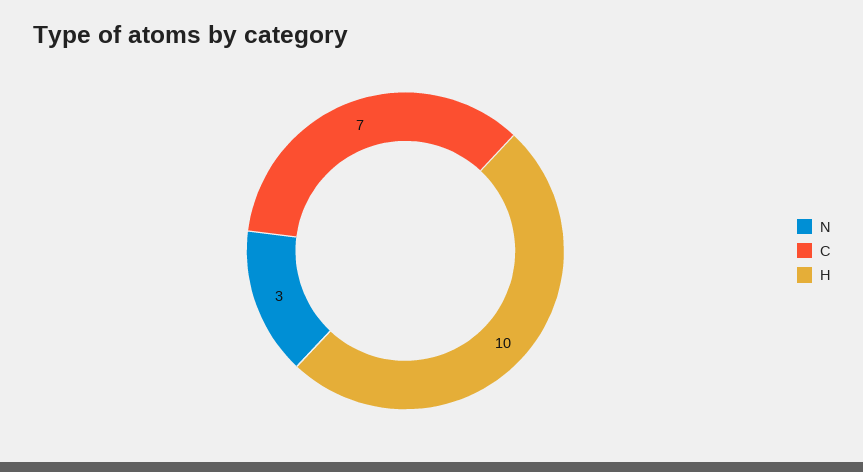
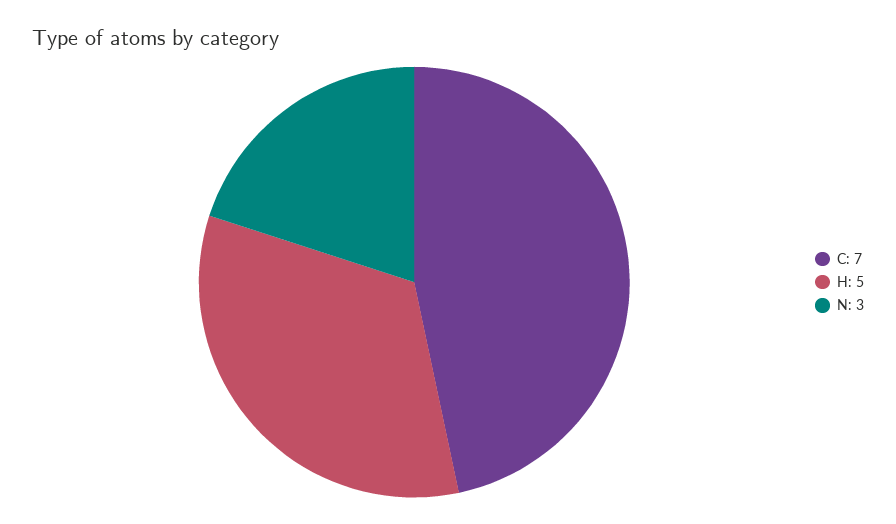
  {
    "N": 3,
    "C": 7,
-   "H": 10
+   "H": 5
  }

